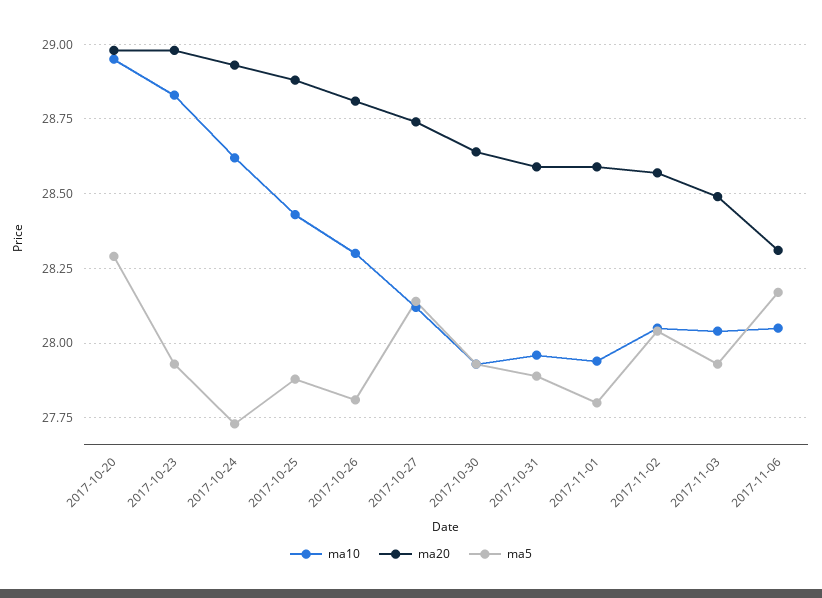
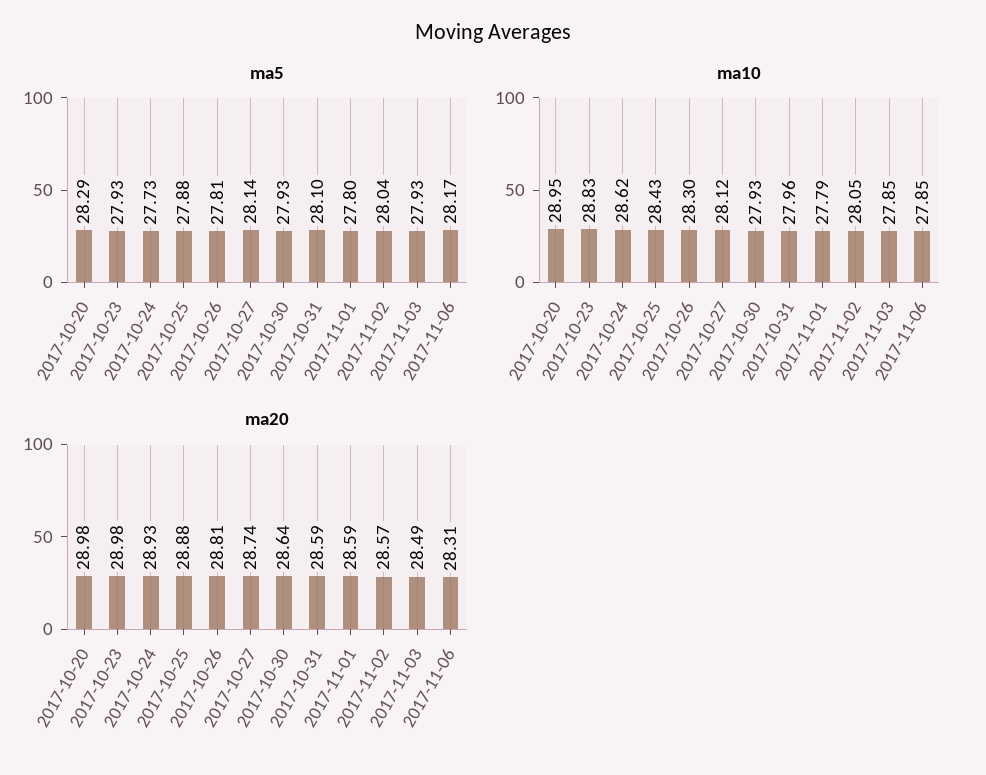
  {
    "ma10": {
      "2017-10-20": 28.95,
      "2017-10-23": 28.83,
      "2017-10-24": 28.62,
      "2017-10-25": 28.43,
      "2017-10-26": 28.3,
      "2017-10-27": 28.12,
      "2017-10-30": 27.93,
      "2017-10-31": 27.96,
-     "2017-11-01": 27.95,
+     "2017-11-01": 27.79,
      "2017-11-02": 28.05,
-     "2017-11-03": 28.05,
+     "2017-11-03": 27.85,
-     "2017-11-06": 28.05
+     "2017-11-06": 27.85
    },
    "ma20": {
      "2017-10-20": 28.98,
      "2017-10-23": 28.98,
      "2017-10-24": 28.93,
      "2017-10-25": 28.88,
      "2017-10-26": 28.81,
      "2017-10-27": 28.74,
      "2017-10-30": 28.64,
      "2017-10-31": 28.59,
      "2017-11-01": 28.59,
      "2017-11-02": 28.57,
      "2017-11-03": 28.49,
      "2017-11-06": 28.31
    },
    "ma5": {
      "2017-10-20": 28.29,
      "2017-10-23": 27.93,
      "2017-10-24": 27.73,
      "2017-10-25": 27.88,
      "2017-10-26": 27.81,
      "2017-10-27": 28.14,
      "2017-10-30": 27.93,
-     "2017-10-31": 27.9,
+     "2017-10-31": 28.1,
      "2017-11-01": 27.8,
      "2017-11-02": 28.04,
      "2017-11-03": 27.93,
      "2017-11-06": 28.17
    }
  }

